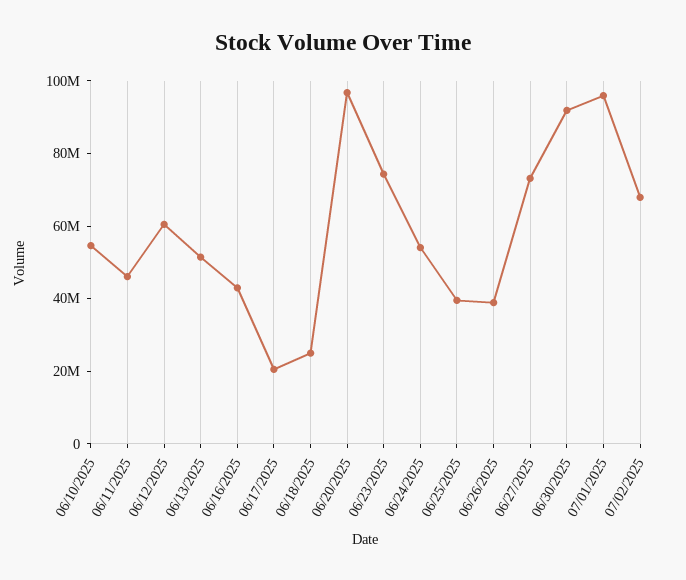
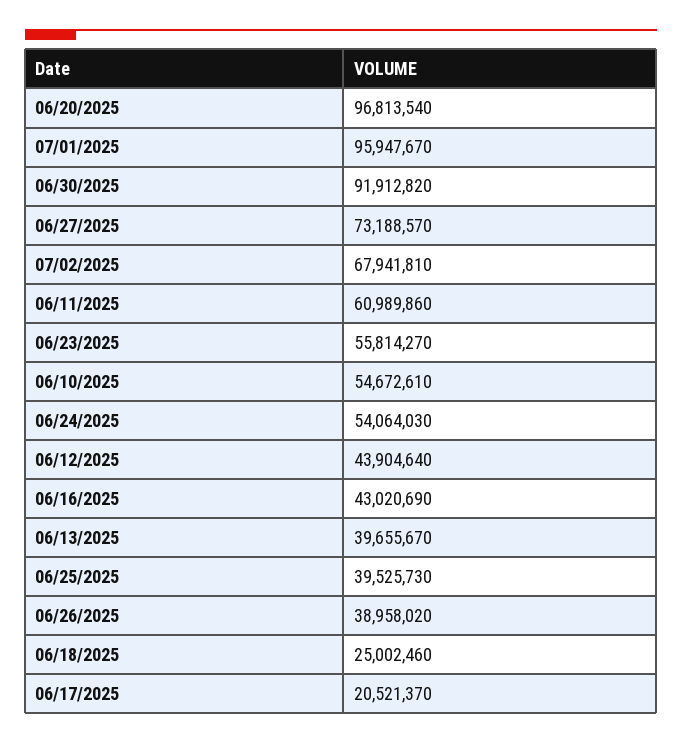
  {
    "06/10/2025": 54672610,
-   "06/11/2025": 45000000,
+   "06/11/2025": 60989860,
-   "06/12/2025": 60000000,
+   "06/12/2025": 43904640,
-   "06/13/2025": 50000000,
+   "06/13/2025": 39655670,
    "06/16/2025": 43020690,
    "06/17/2025": 20521370,
    "06/18/2025": 25002460,
    "06/20/2025": 96813540,
-   "06/23/2025": 75000000,
+   "06/23/2025": 55814270,
    "06/24/2025": 54064030,
    "06/25/2025": 39525730,
    "06/26/2025": 38958020,
    "06/27/2025": 73188570,
    "06/30/2025": 91912820,
    "07/01/2025": 95947670,
    "07/02/2025": 67941810
  }

